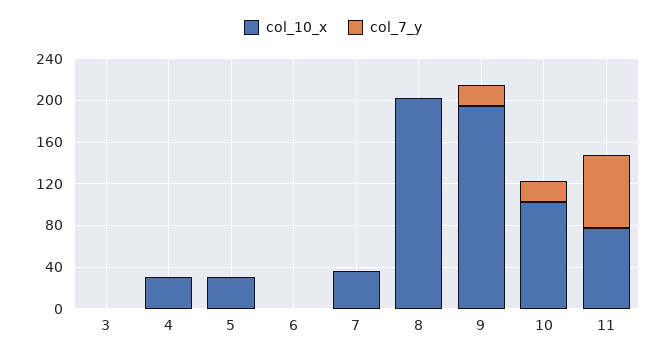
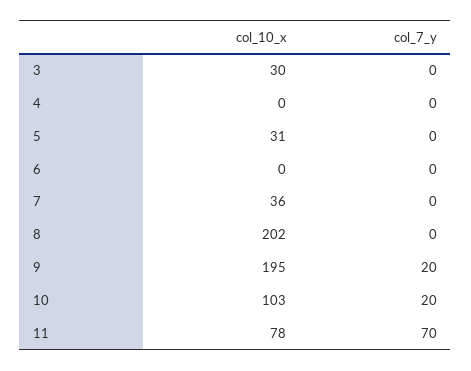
  {
    "col_10_x": {
-     "3": 0,
+     "3": 30,
-     "4": 30,
+     "4": 0,
      "5": 31,
      "6": 0,
      "7": 36,
      "8": 202,
      "9": 195,
      "10": 103,
      "11": 78
    },
    "col_7_y": {
      "3": 0,
      "4": 0,
      "5": 0,
      "6": 0,
      "7": 0,
      "8": 0,
      "9": 20,
      "10": 20,
      "11": 70
    }
  }

